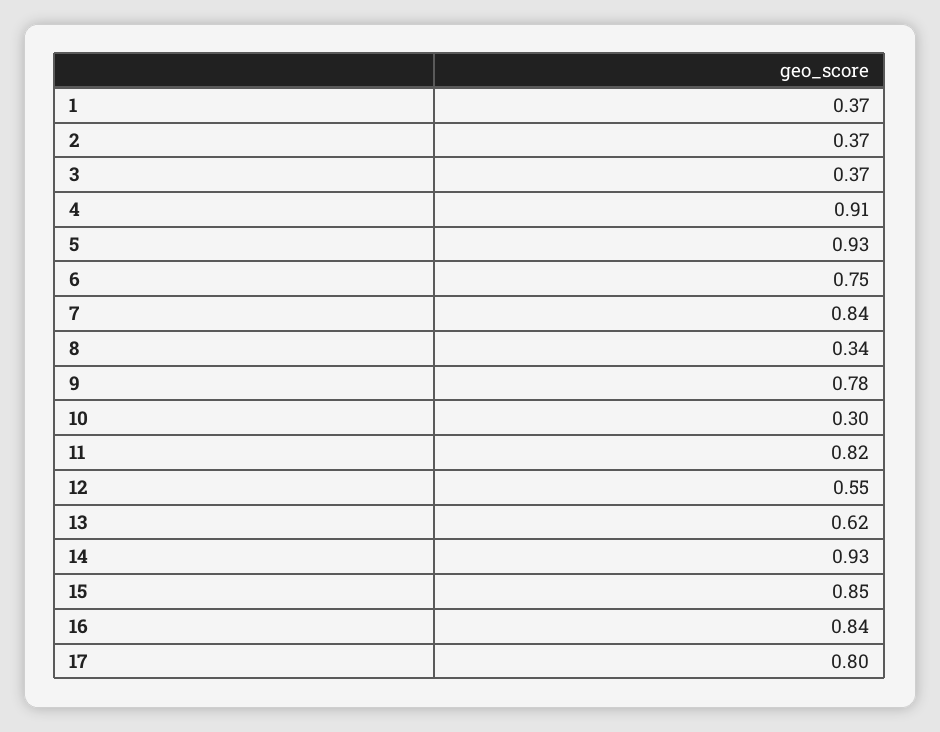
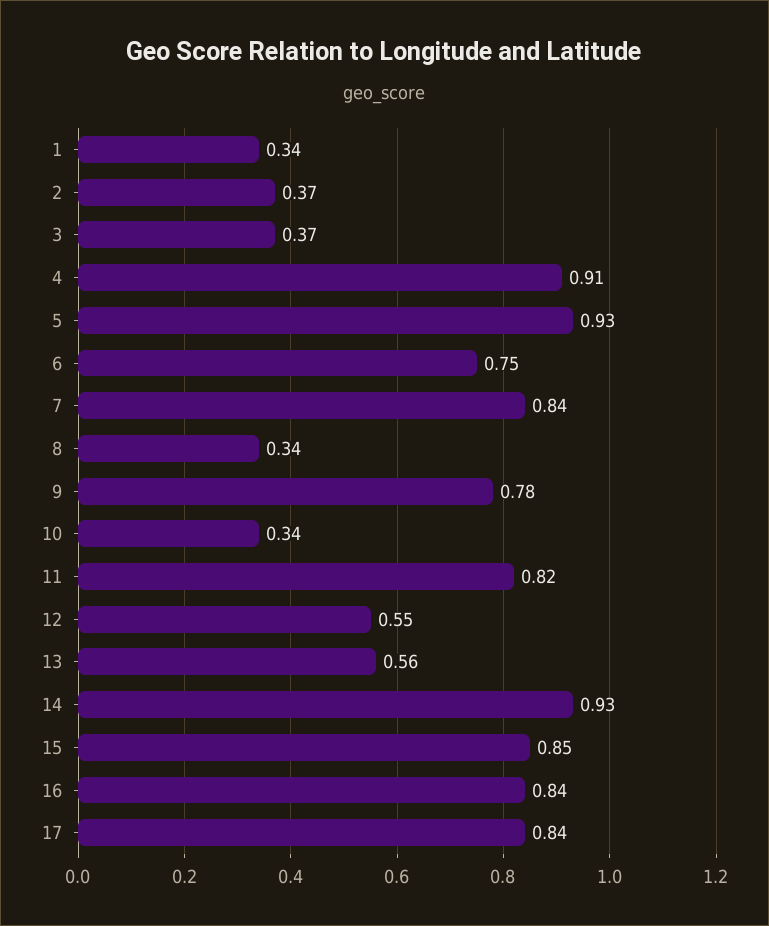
  {
-   "1": 0.37,
+   "1": 0.34,
    "2": 0.37,
    "3": 0.37,
    "4": 0.91,
    "5": 0.93,
    "6": 0.75,
    "7": 0.84,
    "8": 0.34,
    "9": 0.78,
-   "10": 0.3,
+   "10": 0.34,
    "11": 0.82,
    "12": 0.55,
-   "13": 0.62,
+   "13": 0.56,
    "14": 0.93,
    "15": 0.85,
    "16": 0.84,
-   "17": 0.8
+   "17": 0.84
  }

